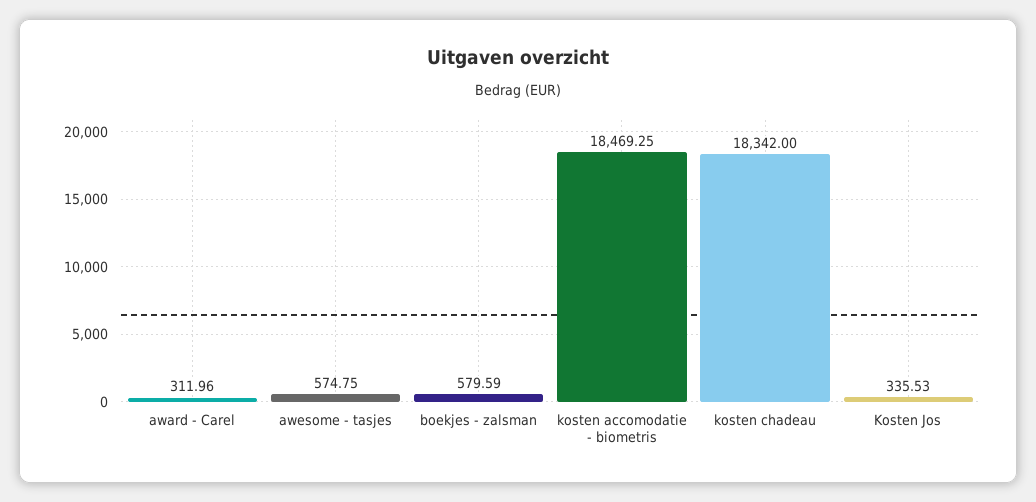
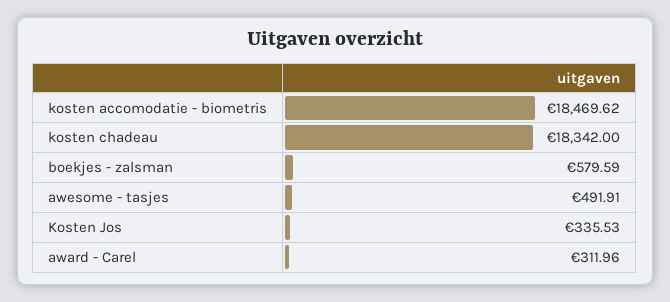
  {
    "award - Carel": 311.96,
-   "awesome - tasjes": 574.75,
+   "awesome - tasjes": 491.91,
    "boekjes - zalsman": 579.59,
-   "kosten accomodatie - biometris": 18469.25,
+   "kosten accomodatie - biometris": 18469.62,
    "kosten chadeau": 18342,
    "Kosten Jos": 335.53
  }

